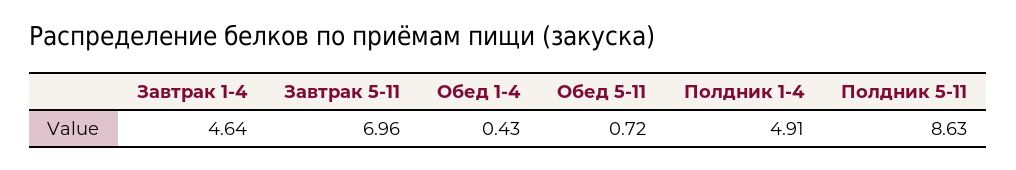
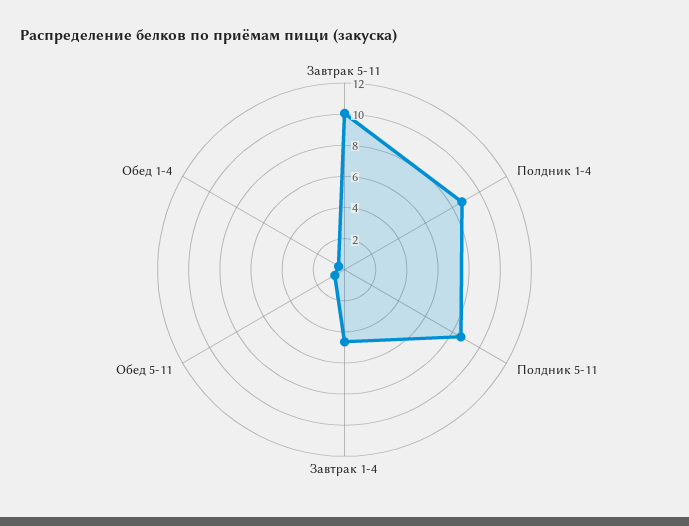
  {
    "Завтрак 1-4": 4.64,
-   "Завтрак 5-11": 6.96,
+   "Завтрак 5-11": 10,
    "Обед 1-4": 0.43,
    "Обед 5-11": 0.72,
-   "Полдник 1-4": 4.91,
+   "Полдник 1-4": 9,
    "Полдник 5-11": 8.63
  }

